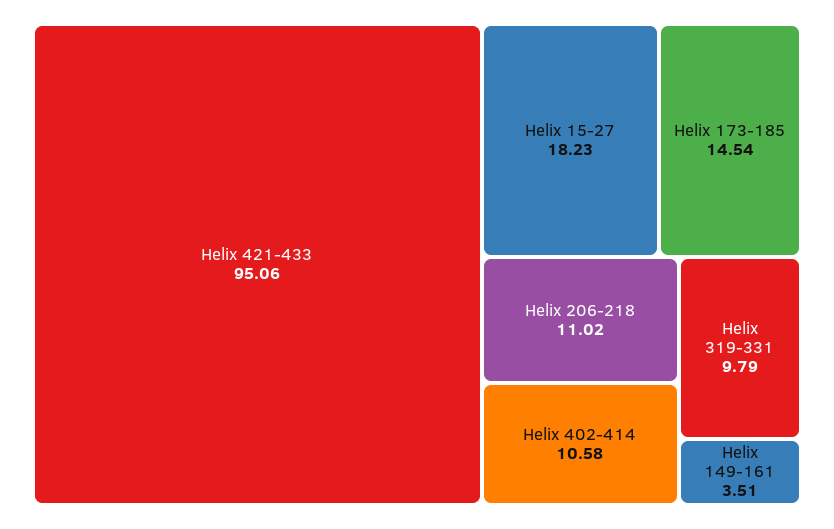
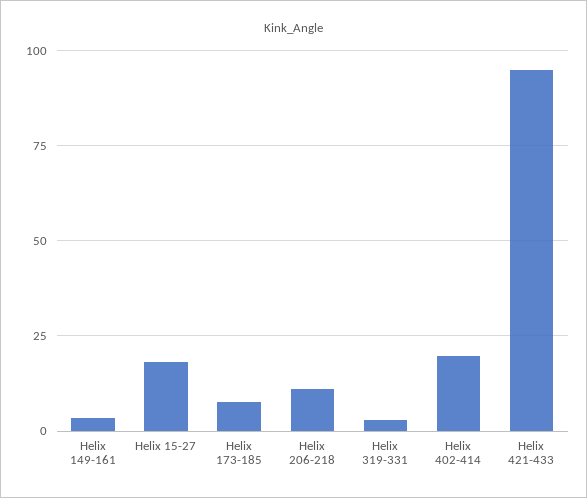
  {
    "Helix 421-433": 95.06,
    "Helix 15-27": 18.23,
-   "Helix 173-185": 14.54,
+   "Helix 173-185": 7.5,
    "Helix 206-218": 11.02,
-   "Helix 402-414": 10.58,
+   "Helix 402-414": 20,
-   "Helix 319-331": 9.79,
+   "Helix 319-331": 2.5,
    "Helix 149-161": 3.51
  }

